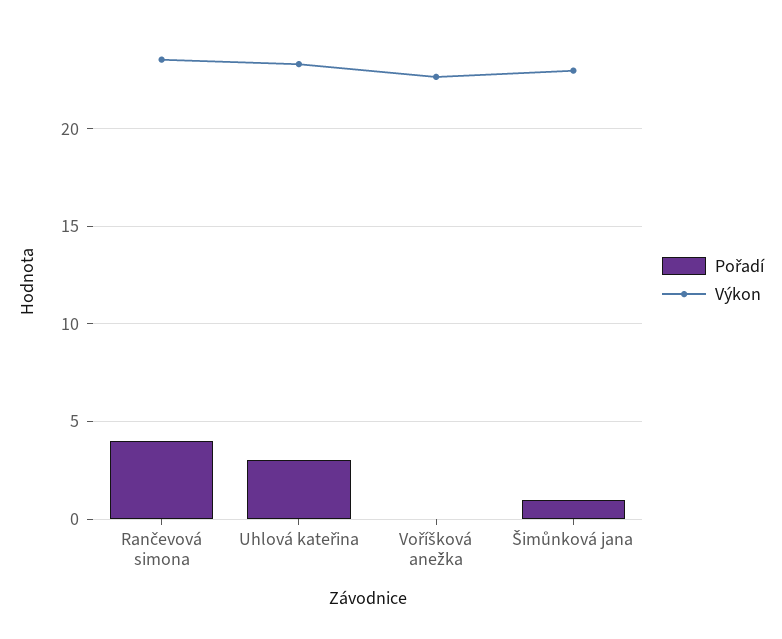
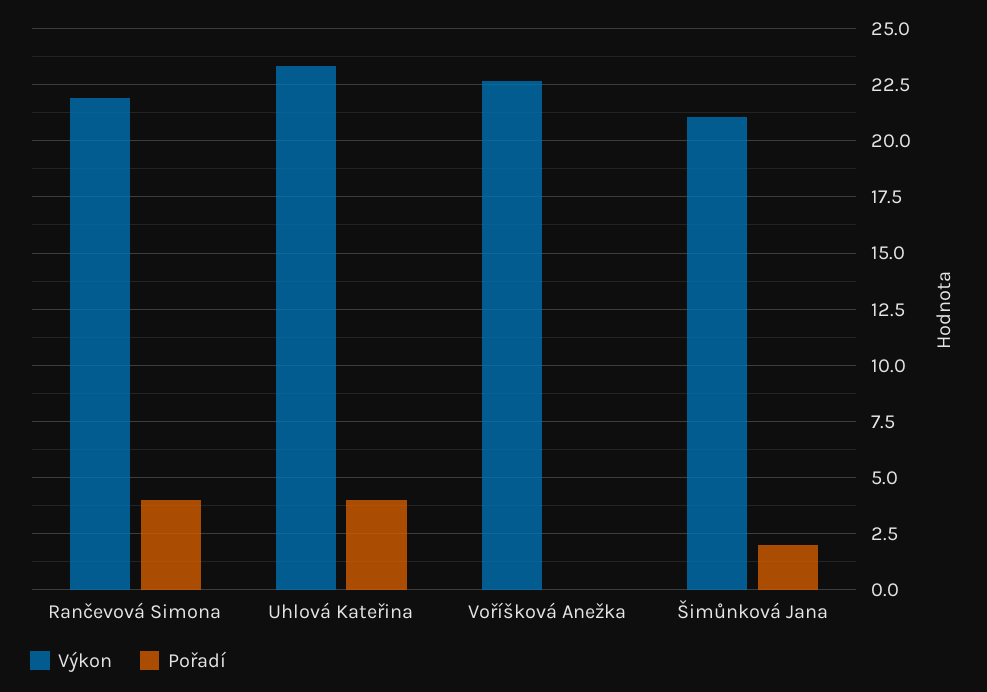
  {
    "Pořadí": {
      "Rančevová simona": 4,
-     "Uhlová kateřina": 3,
+     "Uhlová kateřina": 4,
      "Voříšková anežka": 0,
-     "Šimůnková jana": 1
+     "Šimůnková jana": 2
    },
    "Výkon": {
-     "Rančevová simona": 23.5,
+     "Rančevová simona": 22,
      "Uhlová kateřina": 23.5,
      "Voříšková anežka": 22.5,
-     "Šimůnková jana": 23
+     "Šimůnková jana": 21
    }
  }

